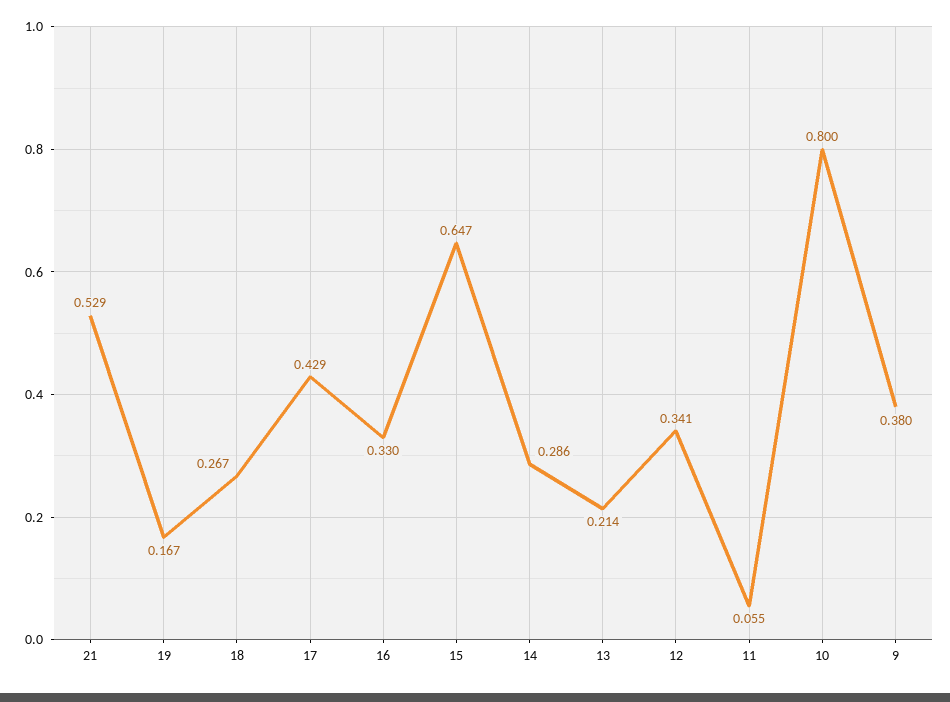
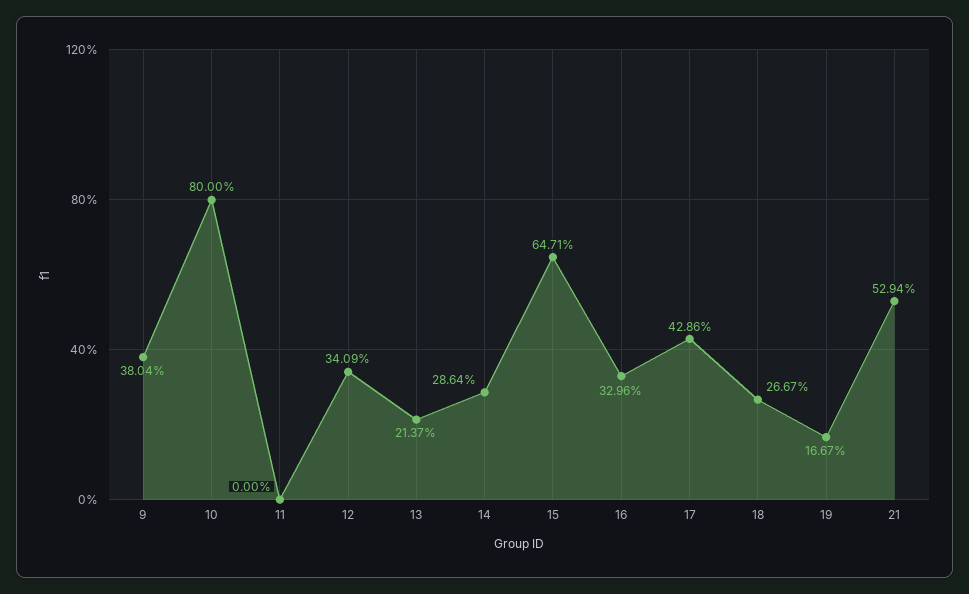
  {
    "21": 0.5294,
    "19": 0.1667,
    "18": 0.2667,
    "17": 0.4286,
    "16": 0.3296,
    "15": 0.6471,
    "14": 0.2864,
    "13": 0.2137,
    "12": 0.3409,
-   "11": 0.055,
+   "11": 0,
    "10": 0.8,
    "9": 0.3804
  }

